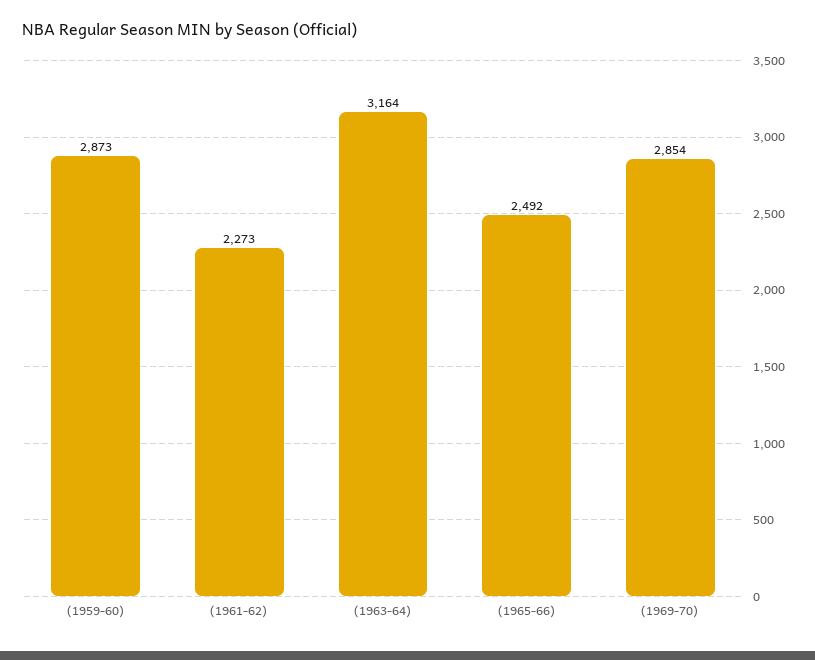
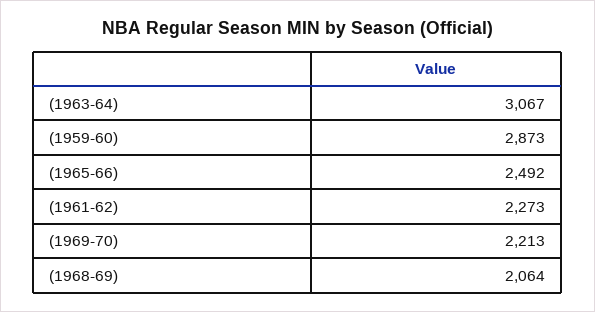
  {
    "(1959-60)": 2873,
    "(1961-62)": 2273,
-   "(1963-64)": 3164,
+   "(1963-64)": 3067,
    "(1965-66)": 2492,
-   "(1969-70)": 2854
+   "(1969-70)": 2213,
+   "(1968-69)": 2064
  }

